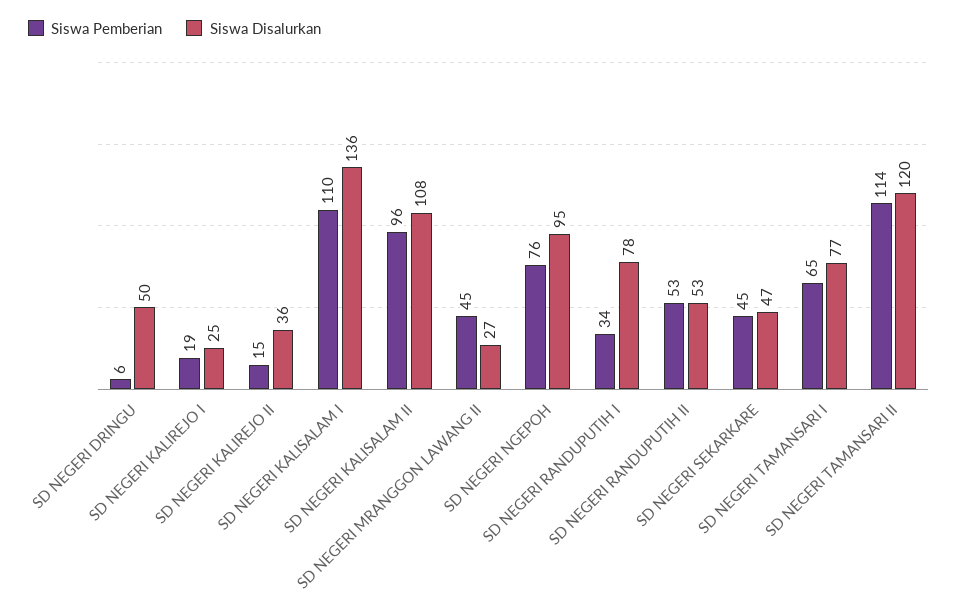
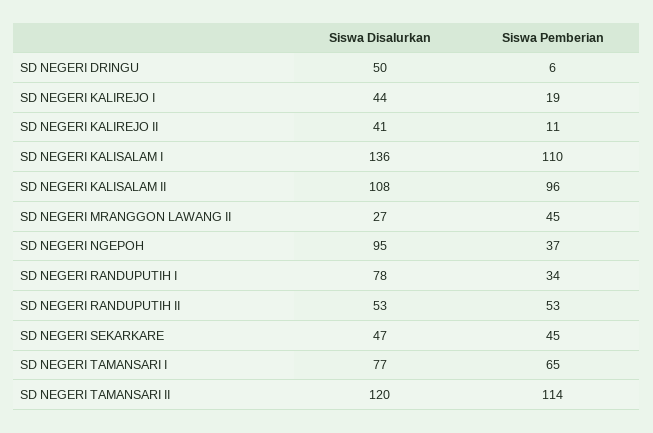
  {
    "Siswa Pemberian": {
      "SD NEGERI DRINGU": 6,
      "SD NEGERI KALIREJO I": 19,
-     "SD NEGERI KALIREJO II": 15,
+     "SD NEGERI KALIREJO II": 11,
      "SD NEGERI KALISALAM I": 110,
      "SD NEGERI KALISALAM II": 96,
      "SD NEGERI MRANGGON LAWANG II": 45,
-     "SD NEGERI NGEPOH": 76,
+     "SD NEGERI NGEPOH": 37,
      "SD NEGERI RANDUPUTIH I": 34,
      "SD NEGERI RANDUPUTIH II": 53,
      "SD NEGERI SEKARKARE": 45,
      "SD NEGERI TAMANSARI I": 65,
      "SD NEGERI TAMANSARI II": 114
    },
    "Siswa Disalurkan": {
      "SD NEGERI DRINGU": 50,
-     "SD NEGERI KALIREJO I": 25,
+     "SD NEGERI KALIREJO I": 44,
-     "SD NEGERI KALIREJO II": 36,
+     "SD NEGERI KALIREJO II": 41,
      "SD NEGERI KALISALAM I": 136,
      "SD NEGERI KALISALAM II": 108,
      "SD NEGERI MRANGGON LAWANG II": 27,
      "SD NEGERI NGEPOH": 95,
      "SD NEGERI RANDUPUTIH I": 78,
      "SD NEGERI RANDUPUTIH II": 53,
      "SD NEGERI SEKARKARE": 47,
      "SD NEGERI TAMANSARI I": 77,
      "SD NEGERI TAMANSARI II": 120
    }
  }

